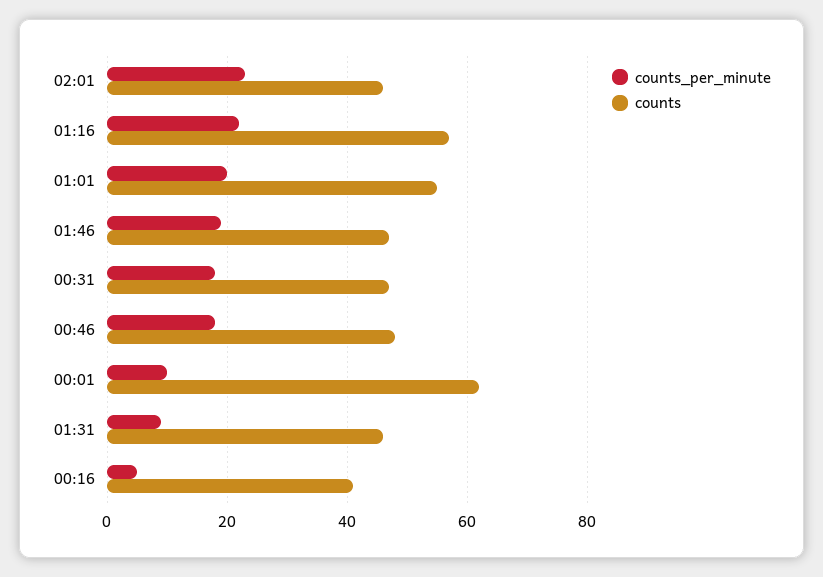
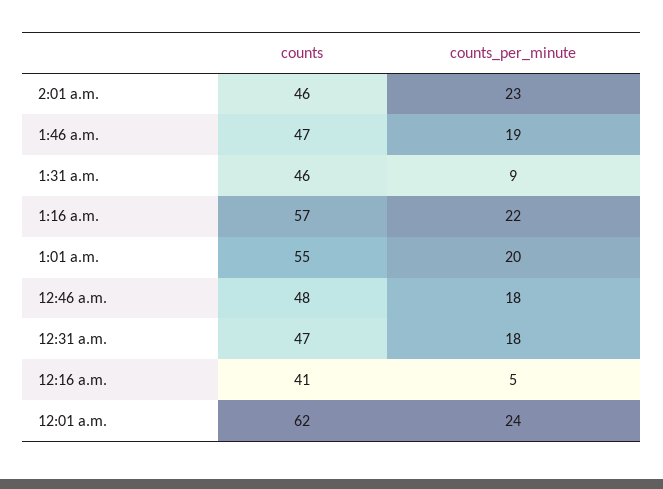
  {
    "counts_per_minute": {
      "02:01": 23,
      "01:16": 22,
      "01:01": 20,
      "01:46": 19,
      "00:31": 18,
      "00:46": 18,
-     "00:01": 10,
+     "00:01": 24,
      "01:31": 9,
      "00:16": 5
    },
    "counts": {
      "02:01": 46,
      "01:16": 57,
      "01:01": 55,
      "01:46": 47,
      "00:31": 47,
      "00:46": 48,
      "00:01": 62,
      "01:31": 46,
      "00:16": 41
    }
  }

